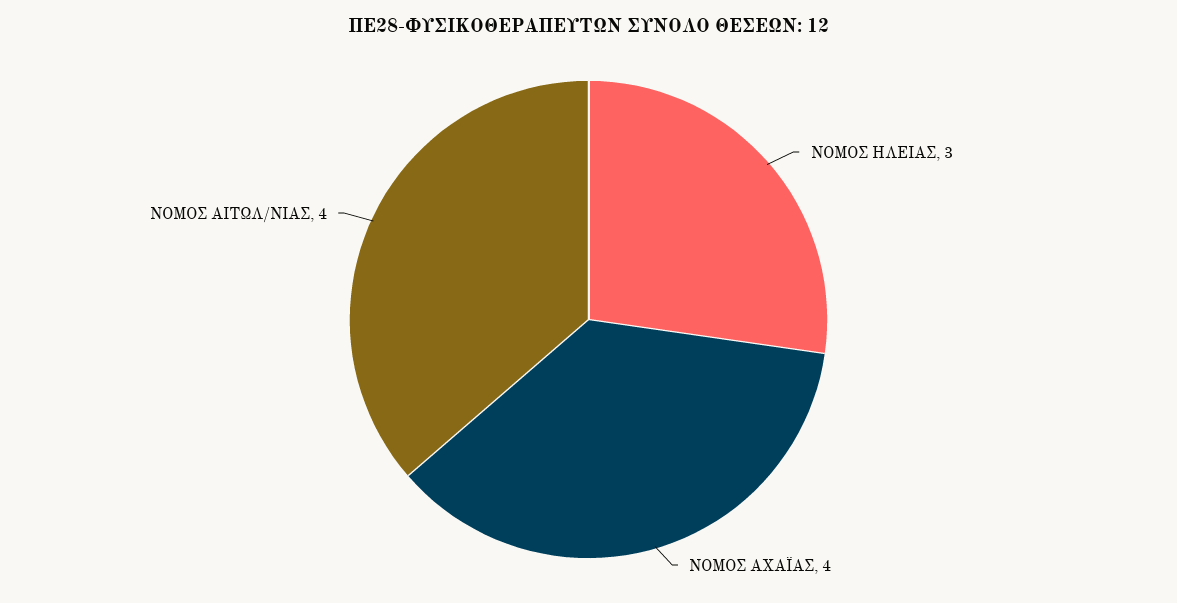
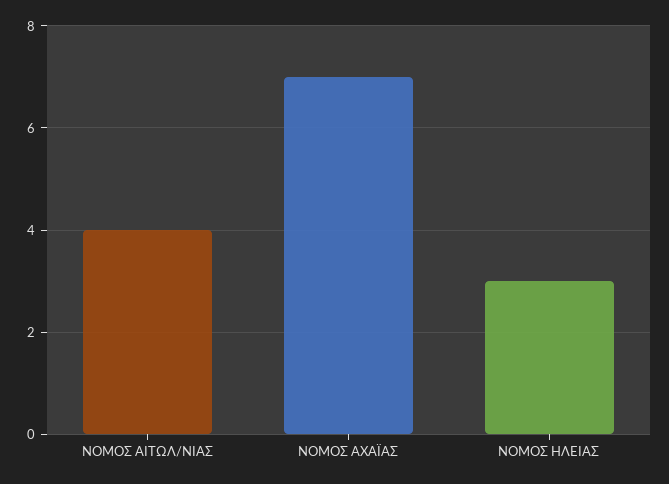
  {
    "ΝΟΜΟΣ ΗΛΕΙΑΣ": 3,
-   "ΝΟΜΟΣ ΑΧΑΪΑΣ": 4,
+   "ΝΟΜΟΣ ΑΧΑΪΑΣ": 7,
    "ΝΟΜΟΣ ΑΙΤΩΛ/ΝΙΑΣ": 4
  }

